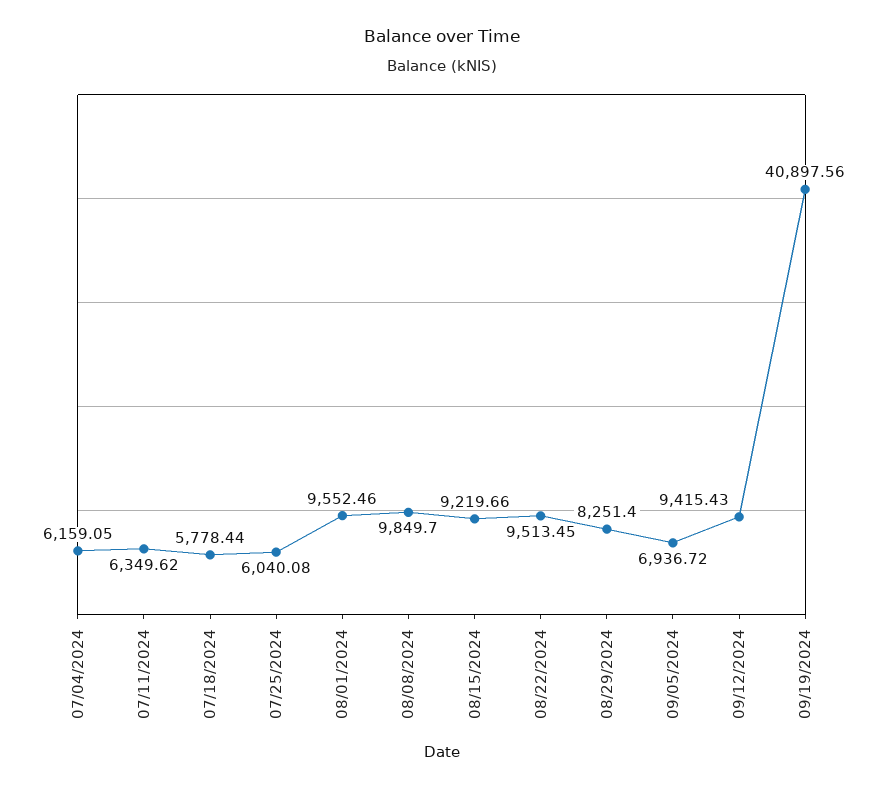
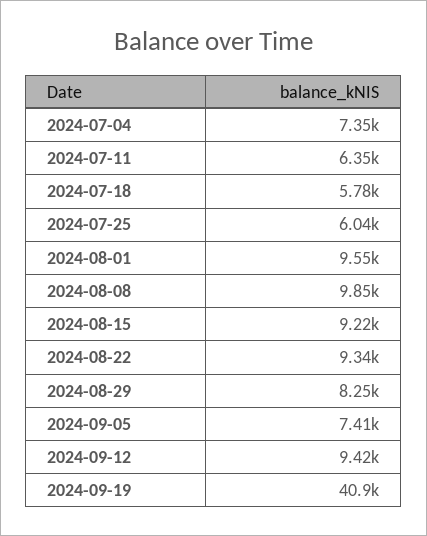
  {
-   "07/04/2024": 6159.05,
+   "07/04/2024": 7350,
    "07/11/2024": 6349.62,
    "07/18/2024": 5778.44,
    "07/25/2024": 6040.08,
    "08/01/2024": 9552.46,
    "08/08/2024": 9849.7,
    "08/15/2024": 9219.66,
-   "08/22/2024": 9513.45,
+   "08/22/2024": 9340,
    "08/29/2024": 8251.4,
-   "09/05/2024": 6936.72,
+   "09/05/2024": 7410,
    "09/12/2024": 9415.43,
    "09/19/2024": 40897.56
  }

